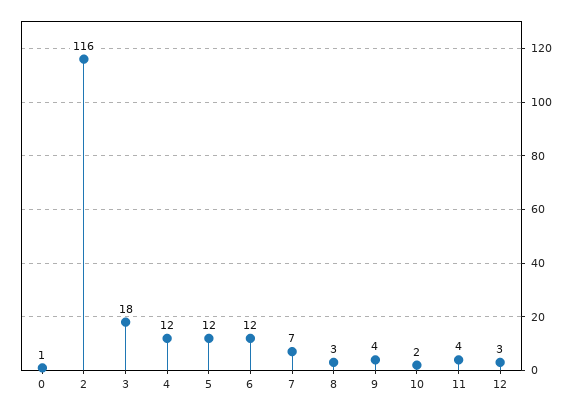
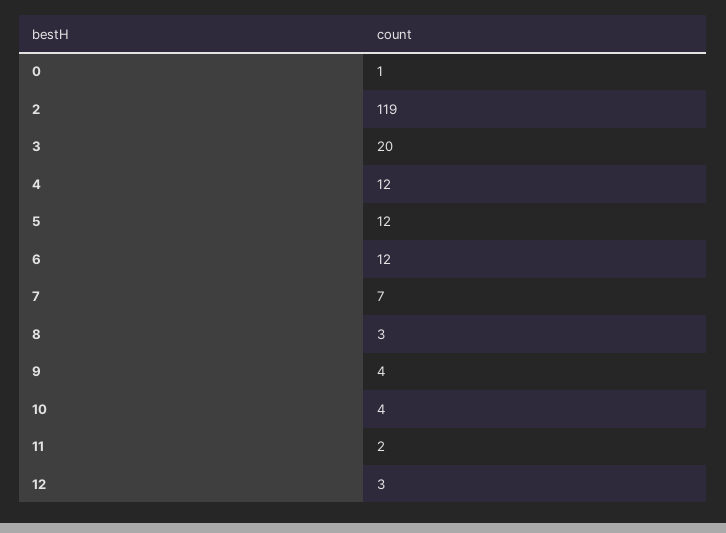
  {
    "0": 1,
-   "2": 116,
+   "2": 119,
-   "3": 18,
+   "3": 20,
    "4": 12,
    "5": 12,
    "6": 12,
    "7": 7,
    "8": 3,
    "9": 4,
-   "10": 2,
+   "10": 4,
-   "11": 4,
+   "11": 2,
    "12": 3
  }

